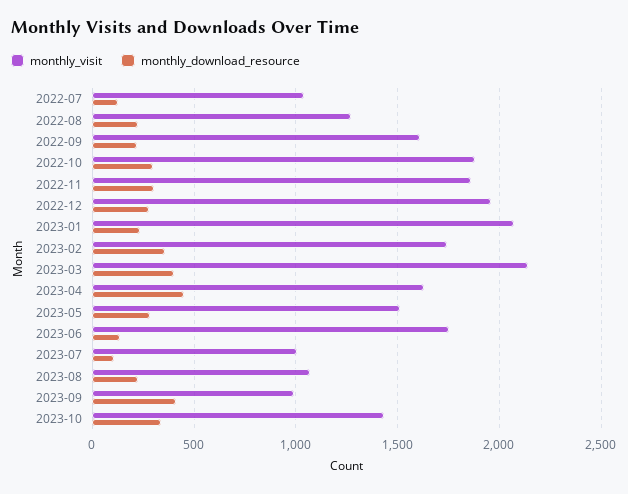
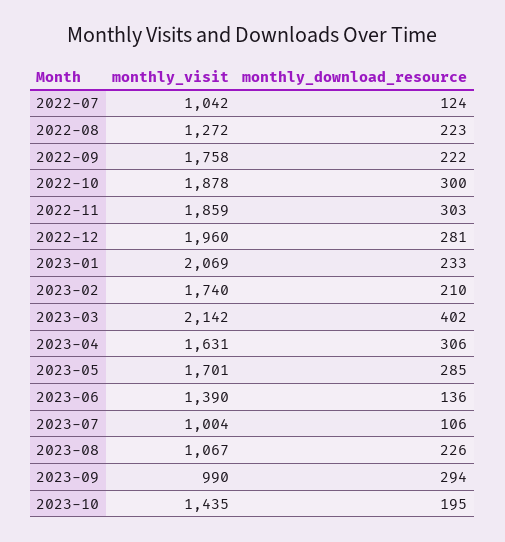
  {
    "monthly_visit": {
      "2022-07": 1042,
      "2022-08": 1272,
-     "2022-09": 1600,
+     "2022-09": 1758,
      "2022-10": 1878,
      "2022-11": 1859,
      "2022-12": 1960,
      "2023-01": 2069,
      "2023-02": 1740,
      "2023-03": 2142,
      "2023-04": 1631,
-     "2023-05": 1500,
+     "2023-05": 1701,
-     "2023-06": 1750,
+     "2023-06": 1390,
      "2023-07": 1004,
      "2023-08": 1067,
      "2023-09": 990,
      "2023-10": 1435
    },
    "monthly_download_resource": {
      "2022-07": 124,
      "2022-08": 223,
      "2022-09": 222,
      "2022-10": 300,
      "2022-11": 303,
      "2022-12": 281,
      "2023-01": 233,
-     "2023-02": 350,
+     "2023-02": 210,
      "2023-03": 402,
-     "2023-04": 450,
+     "2023-04": 306,
      "2023-05": 285,
      "2023-06": 136,
      "2023-07": 106,
      "2023-08": 226,
-     "2023-09": 400,
+     "2023-09": 294,
-     "2023-10": 350
+     "2023-10": 195
    }
  }

